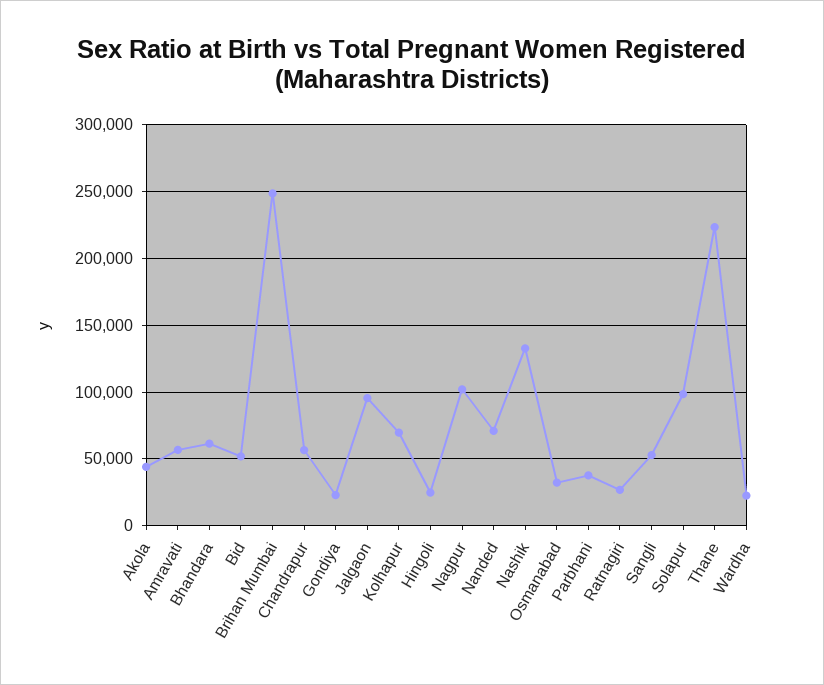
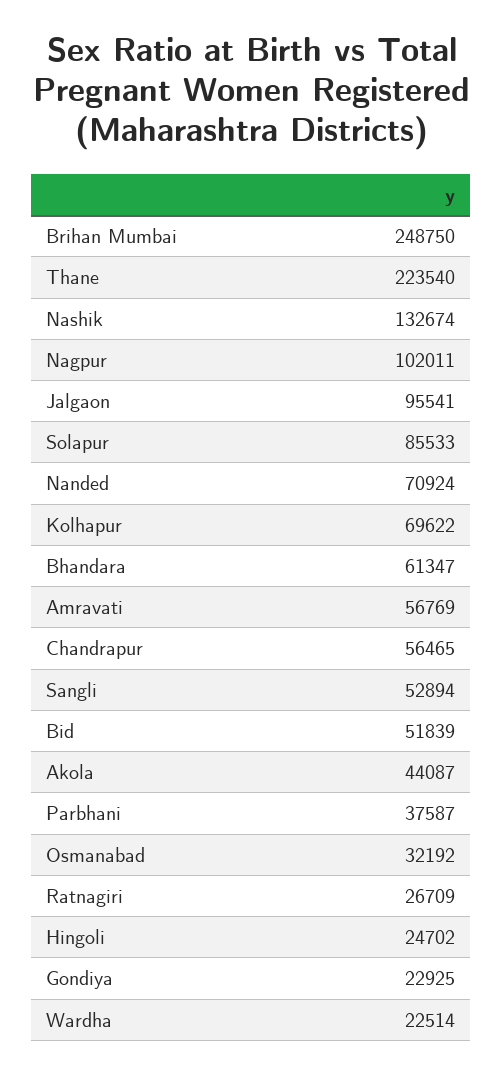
  {
    "Akola": 44087,
    "Amravati": 56769,
    "Bhandara": 61347,
    "Bid": 51839,
    "Brihan Mumbai": 248750,
    "Chandrapur": 56465,
    "Gondiya": 22925,
    "Jalgaon": 95541,
    "Kolhapur": 69622,
    "Hingoli": 24702,
    "Nagpur": 102011,
    "Nanded": 70924,
    "Nashik": 132674,
    "Osmanabad": 32192,
    "Parbhani": 37587,
    "Ratnagiri": 26709,
    "Sangli": 52894,
-   "Solapur": 100000,
+   "Solapur": 85533,
    "Thane": 223540,
    "Wardha": 22514
  }

